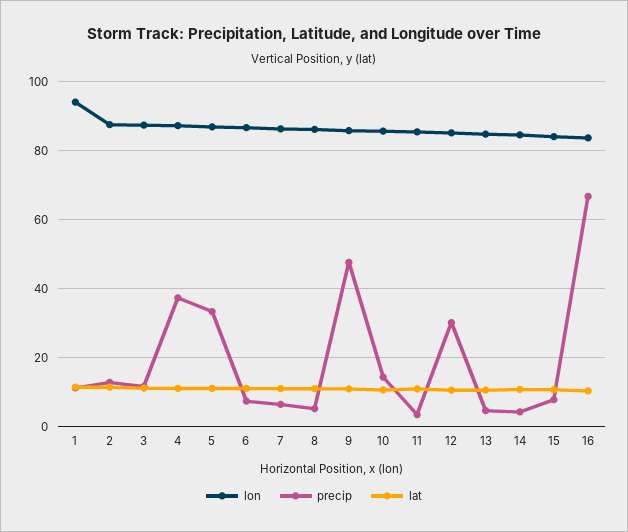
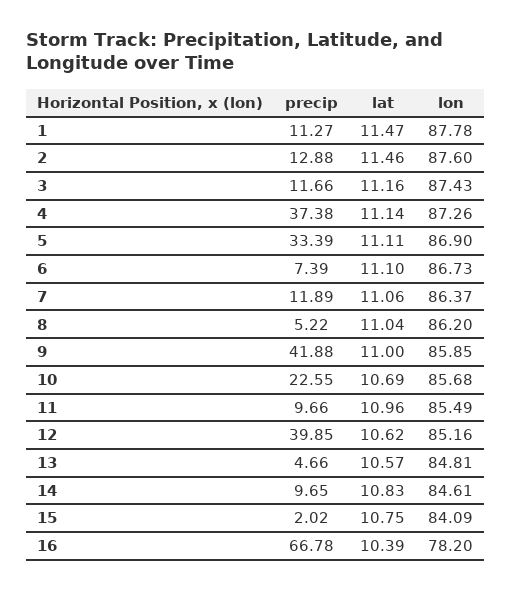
  {
    "lon": {
-     "1": 94,
+     "1": 87.78,
      "2": 87.6,
      "3": 87.43,
      "4": 87.26,
      "5": 86.9,
      "6": 86.73,
      "7": 86.37,
      "8": 86.2,
      "9": 85.85,
      "10": 85.68,
      "11": 85.49,
      "12": 85.16,
      "13": 84.81,
      "14": 84.61,
      "15": 84.09,
-     "16": 84
+     "16": 78.2
    },
    "precip": {
      "1": 11.27,
      "2": 12.88,
      "3": 11.66,
      "4": 37.38,
      "5": 33.39,
      "6": 7.39,
-     "7": 6,
+     "7": 11.89,
      "8": 5.22,
-     "9": 48,
+     "9": 41.88,
-     "10": 14,
+     "10": 22.55,
-     "11": 4,
+     "11": 9.66,
-     "12": 30,
+     "12": 39.85,
      "13": 4.66,
-     "14": 4,
+     "14": 9.65,
-     "15": 8,
+     "15": 2.02,
      "16": 66.78
    },
    "lat": {
      "1": 11.47,
      "2": 11.46,
      "3": 11.16,
      "4": 11.14,
      "5": 11.11,
      "6": 11.1,
      "7": 11.06,
      "8": 11.04,
      "9": 11,
      "10": 10.69,
      "11": 10.96,
      "12": 10.62,
      "13": 10.57,
      "14": 10.83,
      "15": 10.75,
      "16": 10.39
    }
  }

